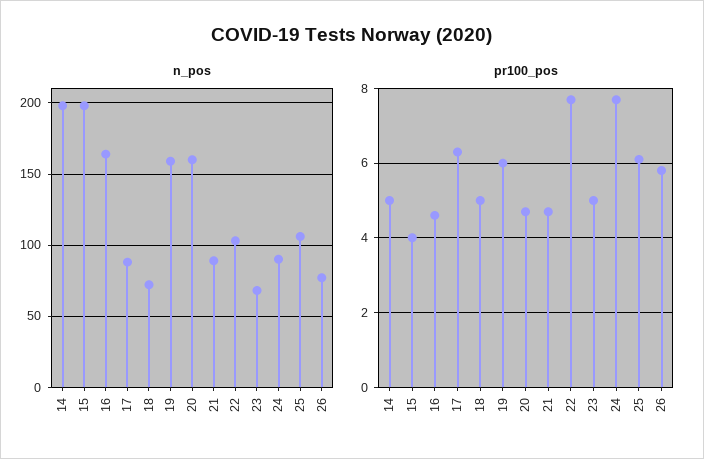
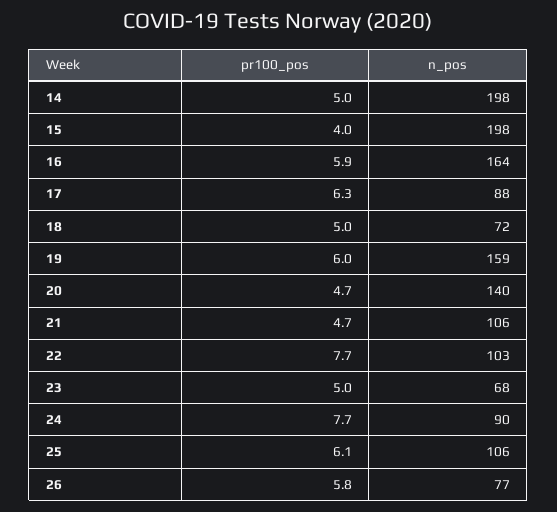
  {
    "n_pos": {
      "14": 198,
      "15": 198,
      "16": 164,
      "17": 88,
      "18": 72,
      "19": 159,
-     "20": 160,
+     "20": 140,
-     "21": 90,
+     "21": 106,
      "22": 103,
      "23": 68,
      "24": 90,
      "25": 106,
      "26": 77
    },
    "pr100_pos": {
      "14": 5,
      "15": 4,
-     "16": 4.5,
+     "16": 5.9,
      "17": 6.3,
      "18": 5,
      "19": 6,
      "20": 4.7,
      "21": 4.7,
      "22": 7.7,
      "23": 5,
      "24": 7.7,
      "25": 6.1,
      "26": 5.8
    }
  }

